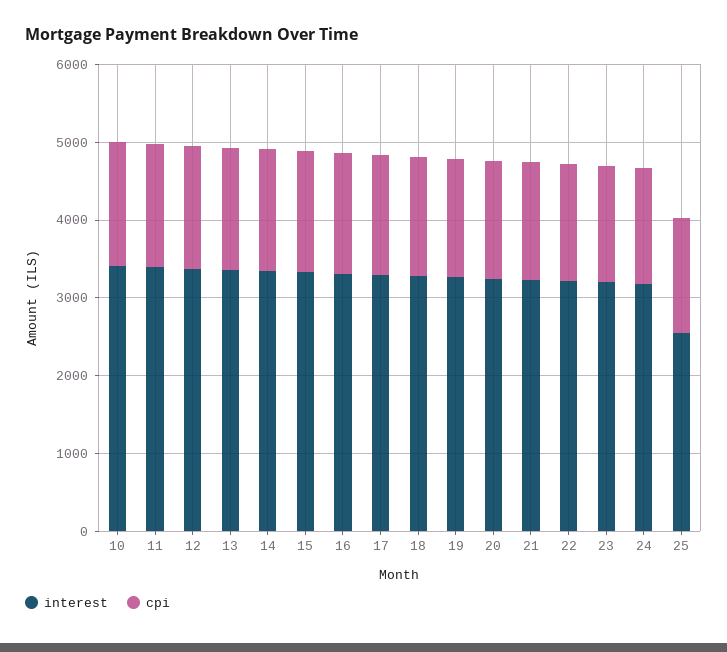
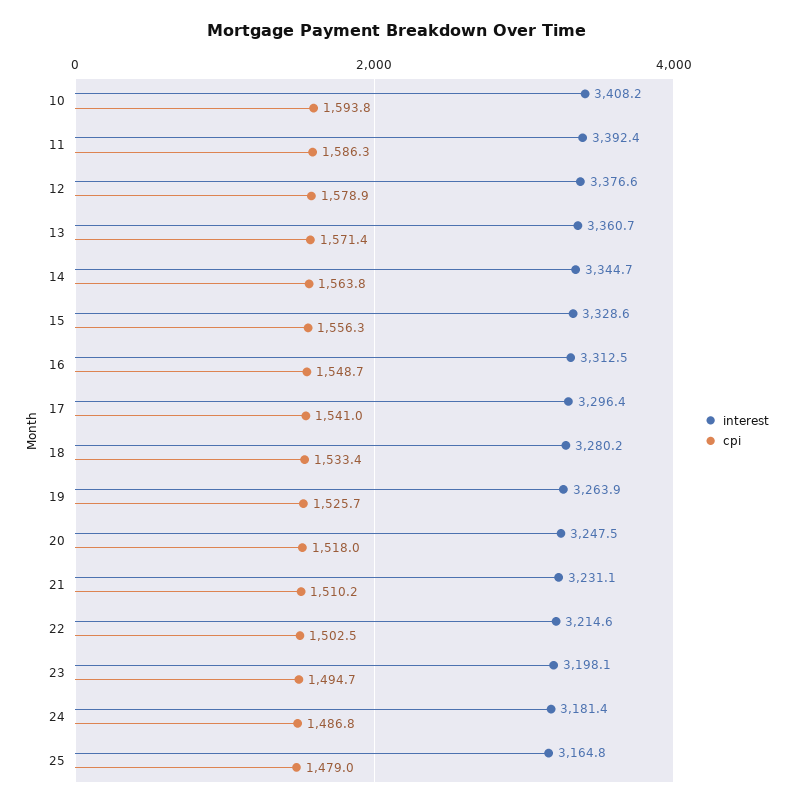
  {
    "interest": {
      "10": 3408.2,
      "11": 3392.4,
      "12": 3376.6,
      "13": 3360.7,
      "14": 3344.7,
      "15": 3328.6,
      "16": 3312.5,
      "17": 3296.4,
      "18": 3280.2,
      "19": 3263.9,
      "20": 3247.5,
      "21": 3231.1,
      "22": 3214.6,
      "23": 3198.1,
      "24": 3181.4,
-     "25": 2600
+     "25": 3164.8
    },
    "cpi": {
      "10": 1593.8,
      "11": 1586.3,
      "12": 1578.9,
      "13": 1571.4,
      "14": 1563.8,
      "15": 1556.3,
      "16": 1548.7,
      "17": 1541,
      "18": 1533.4,
      "19": 1525.7,
      "20": 1518,
      "21": 1510.2,
      "22": 1502.5,
      "23": 1494.7,
      "24": 1486.8,
      "25": 1479
    }
  }

